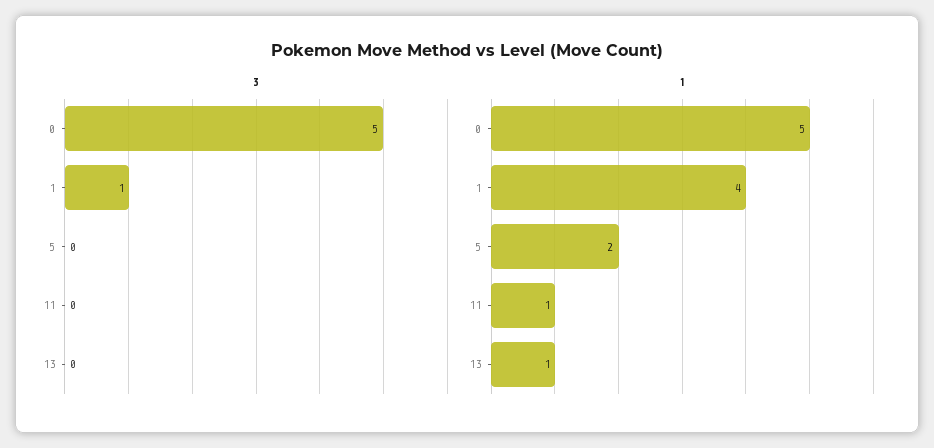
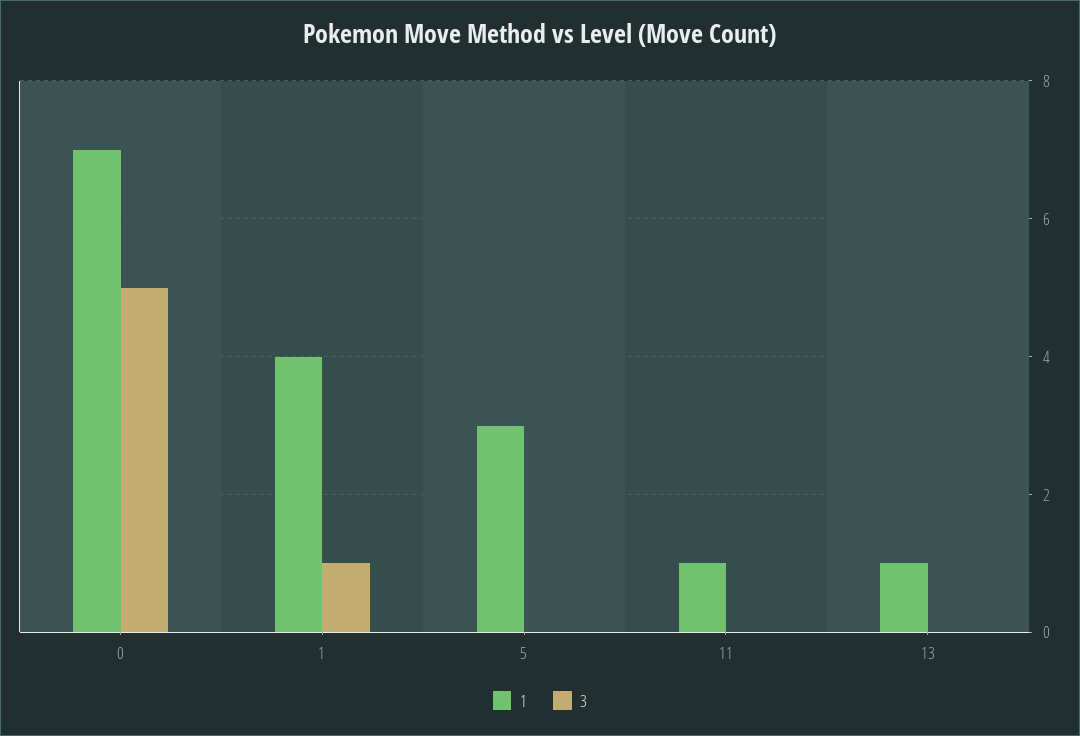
  {
    "3": {
      "0": 5,
      "1": 1,
      "5": 0,
      "11": 0,
      "13": 0
    },
    "1": {
-     "0": 5,
+     "0": 7,
      "1": 4,
-     "5": 2,
+     "5": 3,
      "11": 1,
      "13": 1
    }
  }

